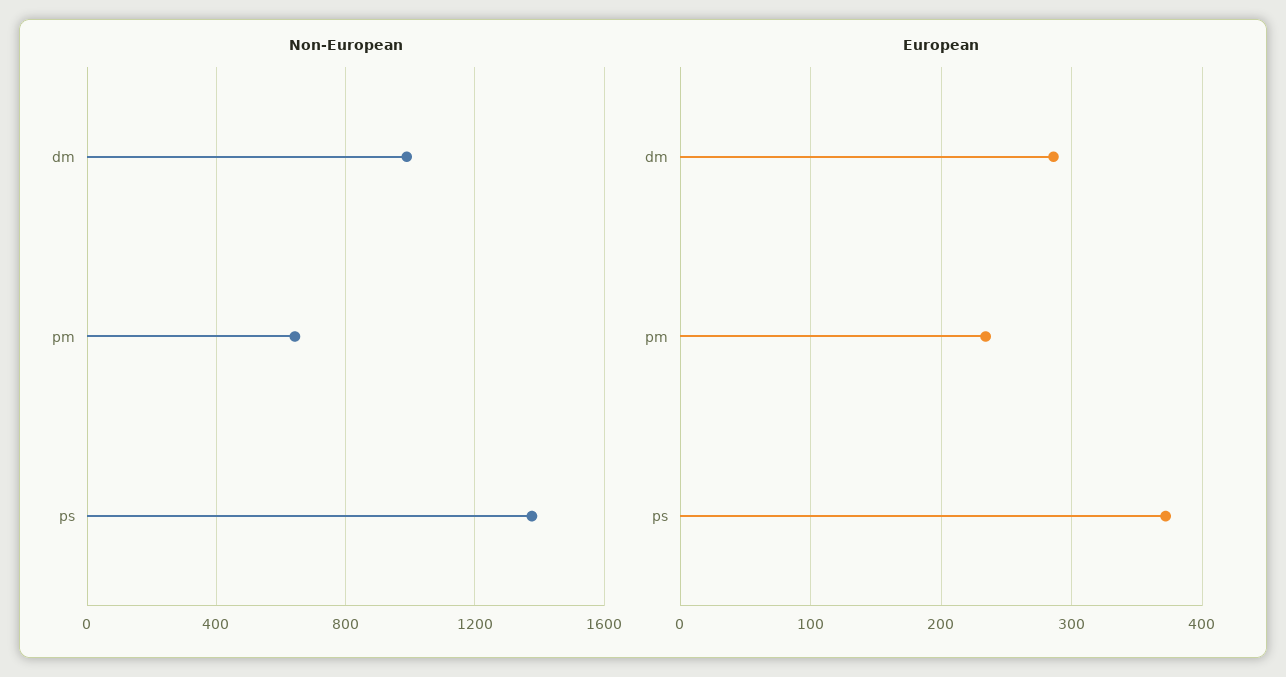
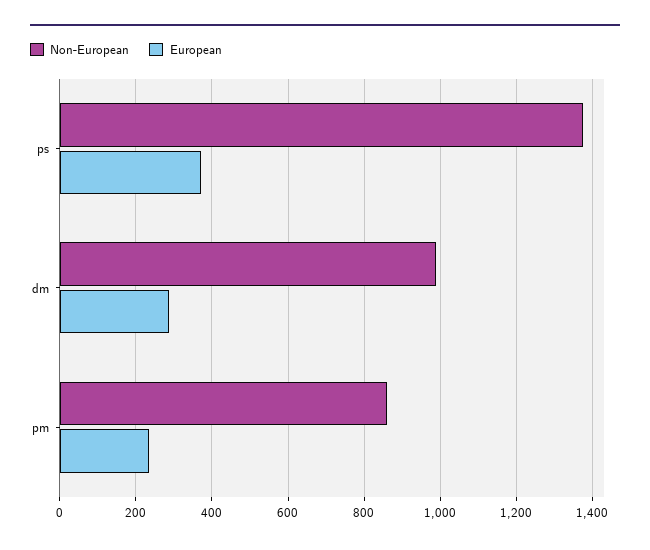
  {
    "Non-European": {
      "dm": 980,
-     "pm": 650,
+     "pm": 860,
      "ps": 1380
    },
    "European": {
      "dm": 290,
      "pm": 230,
      "ps": 370
    }
  }

